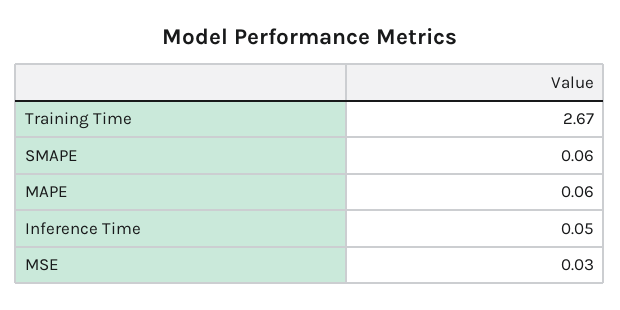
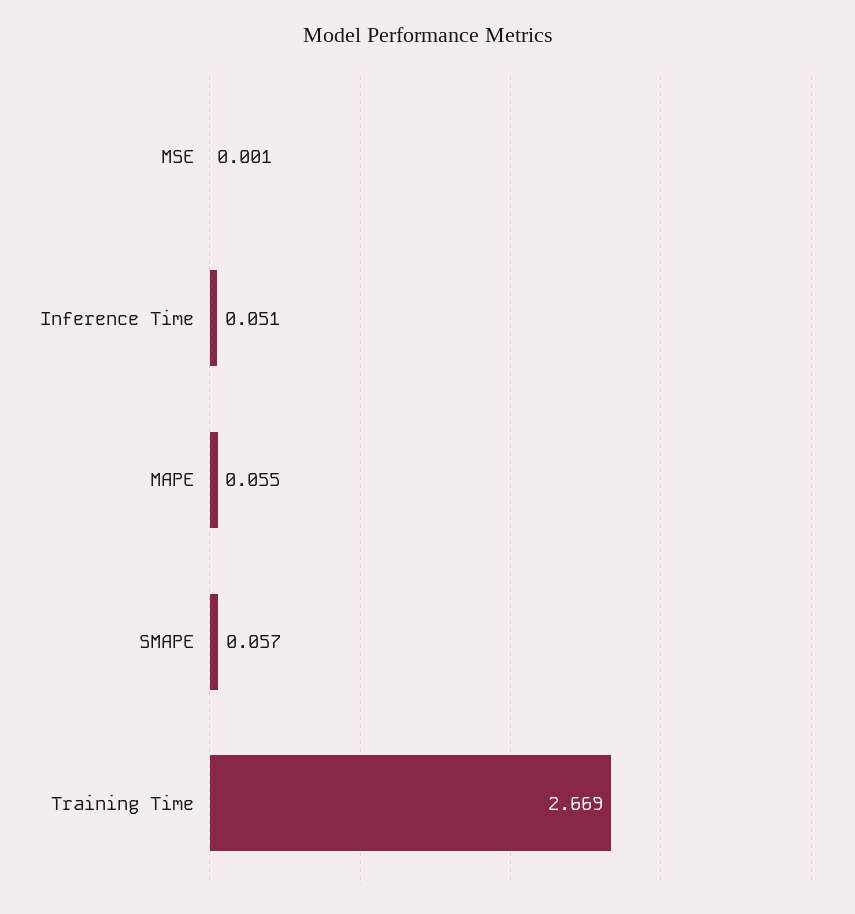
  {
    "Training Time": 2.669,
    "SMAPE": 0.057,
    "MAPE": 0.055,
    "Inference Time": 0.051,
-   "MSE": 0.03
+   "MSE": 0.001
  }

